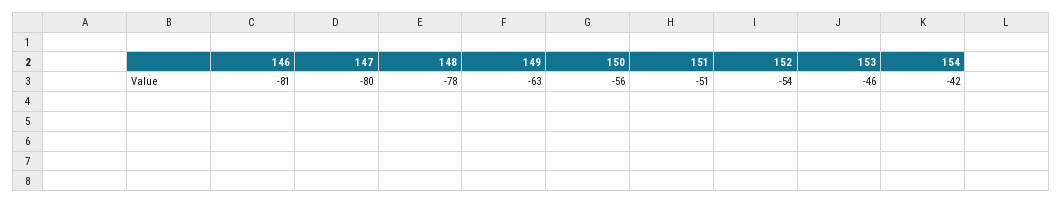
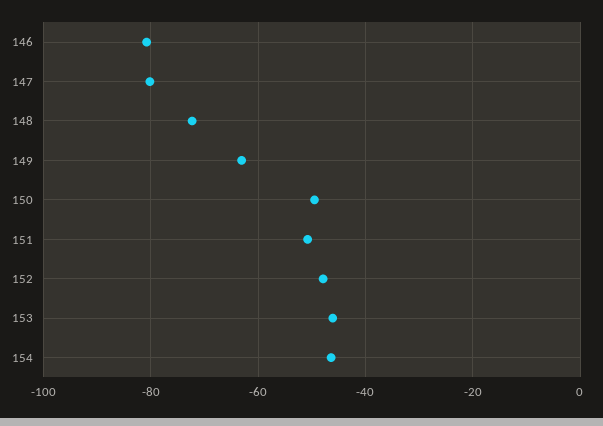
  {
    "146": -81,
    "147": -80,
-   "148": -78,
+   "148": -72,
    "149": -63,
-   "150": -56,
+   "150": -50,
    "151": -51,
-   "152": -54,
+   "152": -48,
    "153": -46,
-   "154": -42
+   "154": -46
  }

